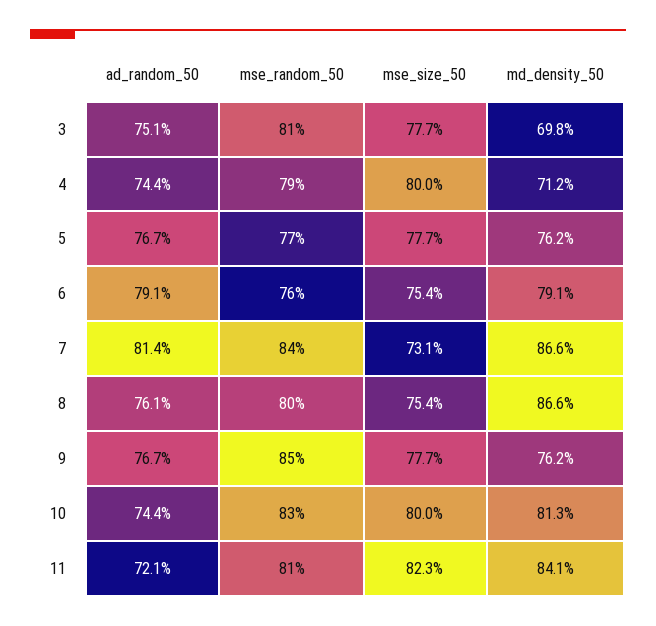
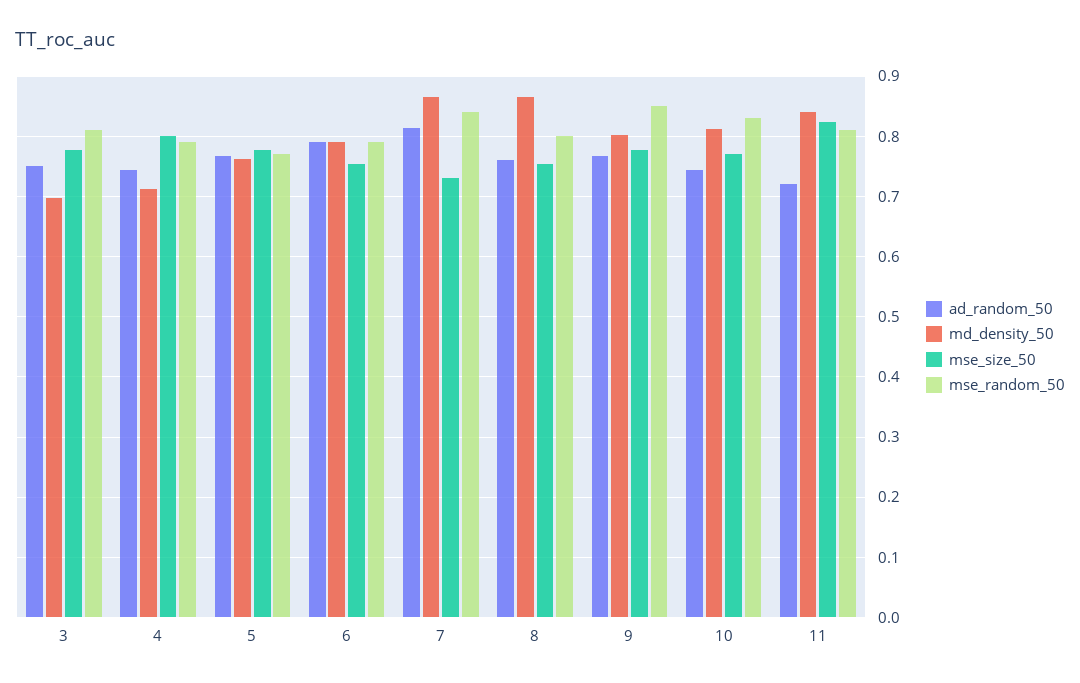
  {
    "ad_random_50": {
      "3": 0.751,
      "4": 0.744,
      "5": 0.767,
      "6": 0.791,
      "7": 0.814,
      "8": 0.761,
      "9": 0.767,
      "10": 0.744,
      "11": 0.721
    },
    "mse_random_50": {
      "3": 0.81,
      "4": 0.79,
      "5": 0.77,
-     "6": 0.76,
+     "6": 0.79,
      "7": 0.84,
      "8": 0.8,
      "9": 0.85,
      "10": 0.83,
      "11": 0.81
    },
    "mse_size_50": {
      "3": 0.777,
      "4": 0.8,
      "5": 0.777,
      "6": 0.754,
      "7": 0.731,
      "8": 0.754,
      "9": 0.777,
-     "10": 0.8,
+     "10": 0.77,
      "11": 0.823
    },
    "md_density_50": {
      "3": 0.698,
      "4": 0.712,
      "5": 0.762,
      "6": 0.791,
      "7": 0.866,
      "8": 0.866,
-     "9": 0.762,
+     "9": 0.8,
      "10": 0.813,
      "11": 0.841
    }
  }

